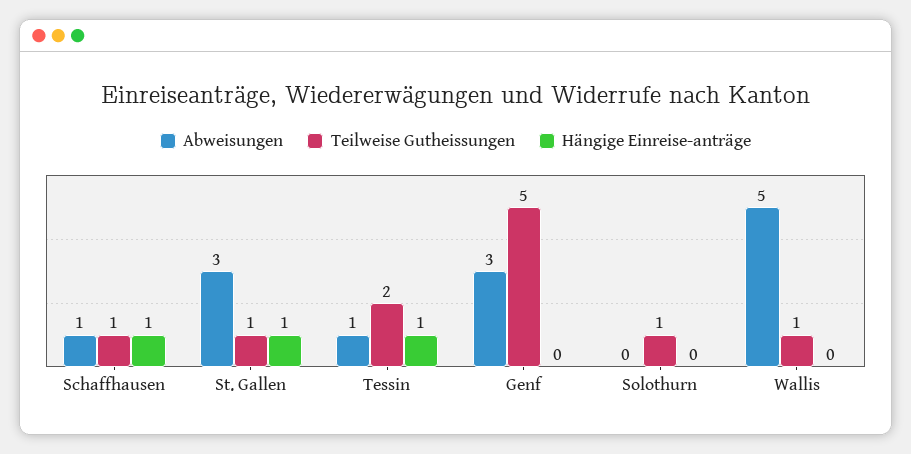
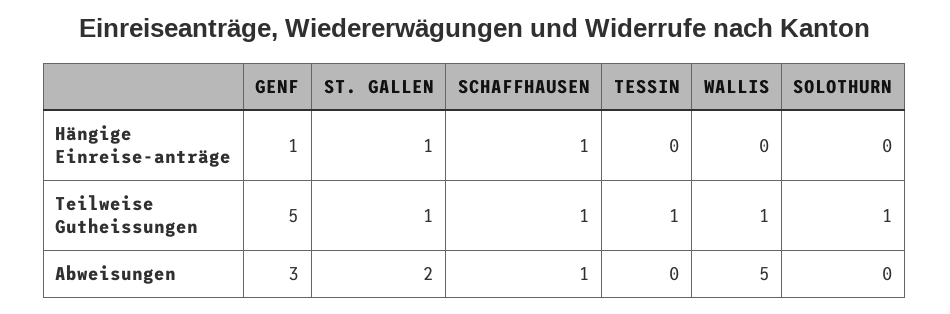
  {
    "Abweisungen": {
      "Schaffhausen": 1,
-     "St. Gallen": 3,
+     "St. Gallen": 2,
-     "Tessin": 1,
+     "Tessin": 0,
      "Genf": 3,
      "Solothurn": 0,
      "Wallis": 5
    },
    "Teilweise Gutheissungen": {
      "Schaffhausen": 1,
      "St. Gallen": 1,
-     "Tessin": 2,
+     "Tessin": 1,
      "Genf": 5,
      "Solothurn": 1,
      "Wallis": 1
    },
    "Hängige Einreise-anträge": {
      "Schaffhausen": 1,
      "St. Gallen": 1,
-     "Tessin": 1,
+     "Tessin": 0,
-     "Genf": 0,
+     "Genf": 1,
      "Solothurn": 0,
      "Wallis": 0
    }
  }

